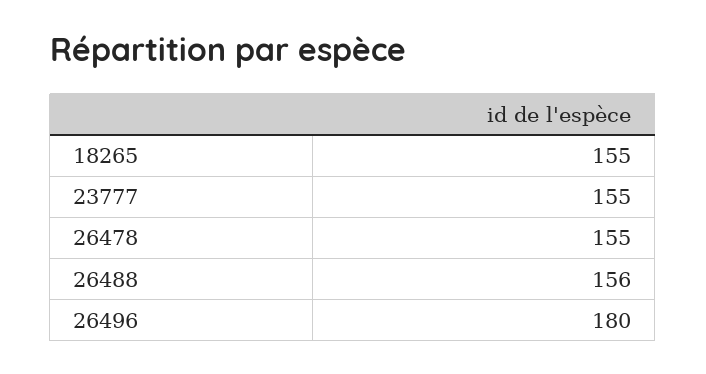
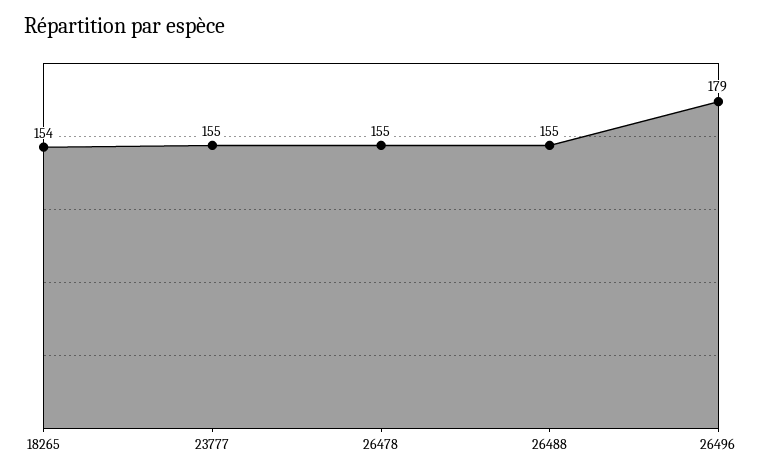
  {
-   "18265": 155,
+   "18265": 154,
    "23777": 155,
    "26478": 155,
-   "26488": 156,
+   "26488": 155,
-   "26496": 180
+   "26496": 179
  }

